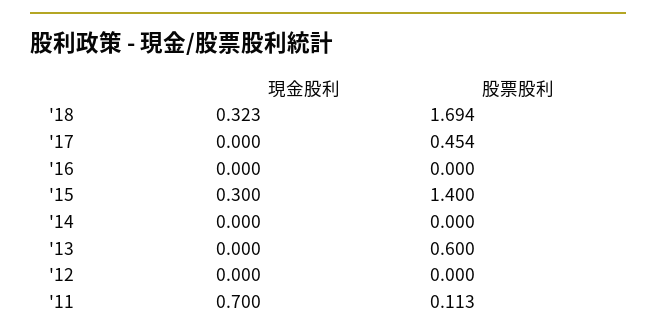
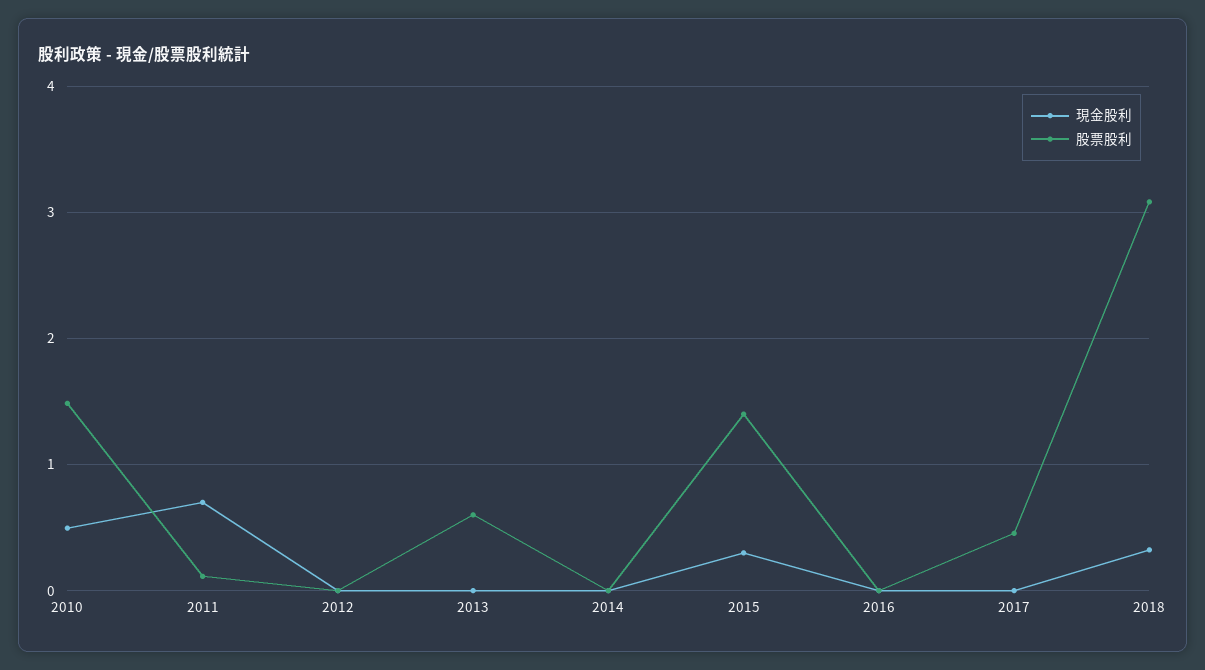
  {
    "現金股利": {
      "'18": 0.323,
      "'17": 0,
      "'16": 0,
      "'15": 0.3,
      "'14": 0,
      "'13": 0,
      "'12": 0,
-     "'11": 0.7
+     "'11": 0.7,
+     "2010": 0.5
    },
    "股票股利": {
-     "'18": 1.694,
+     "'18": 3.1,
      "'17": 0.454,
      "'16": 0,
      "'15": 1.4,
      "'14": 0,
      "'13": 0.6,
      "'12": 0,
-     "'11": 0.113
+     "'11": 0.113,
+     "2010": 1.5
    }
  }

